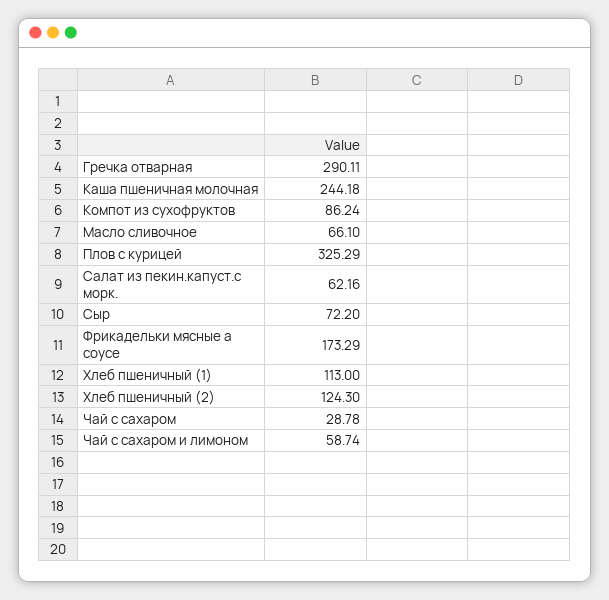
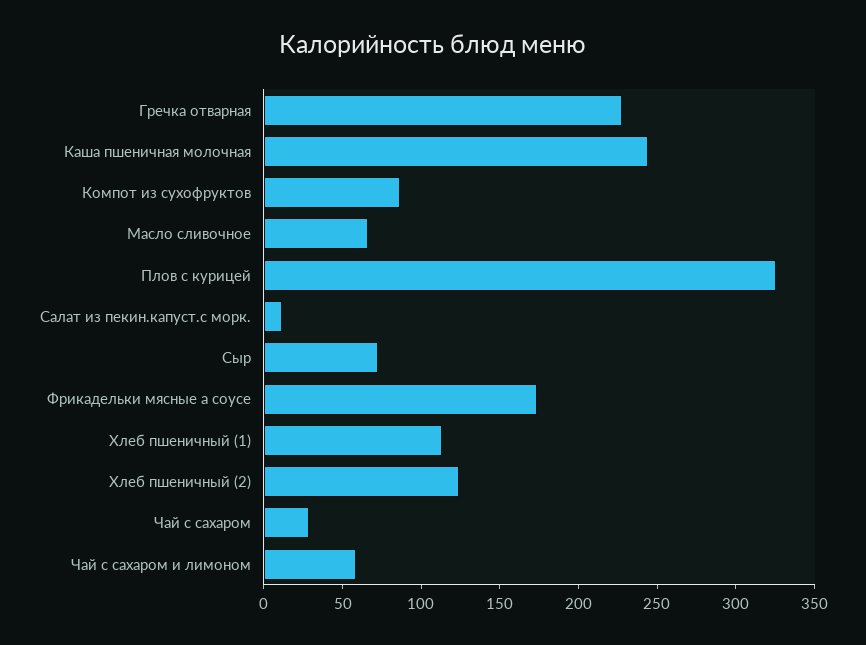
  {
-   "Гречка отварная": 290.11,
+   "Гречка отварная": 230,
    "Каша пшеничная молочная": 244.18,
    "Компот из сухофруктов": 86.24,
    "Масло сливочное": 66.1,
    "Плов с курицей": 325.29,
-   "Салат из пекин.капуст.с морк.": 62.16,
+   "Салат из пекин.капуст.с морк.": 10,
    "Сыр": 72.2,
    "Фрикадельки мясные а соусе": 173.29,
    "Хлеб пшеничный (1)": 113,
    "Хлеб пшеничный (2)": 124.3,
    "Чай с сахаром": 28.78,
    "Чай с сахаром и лимоном": 58.74
  }

